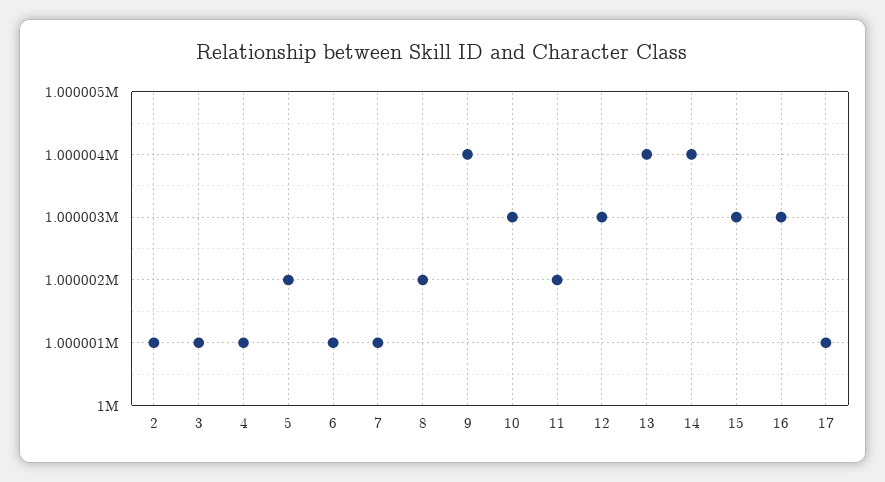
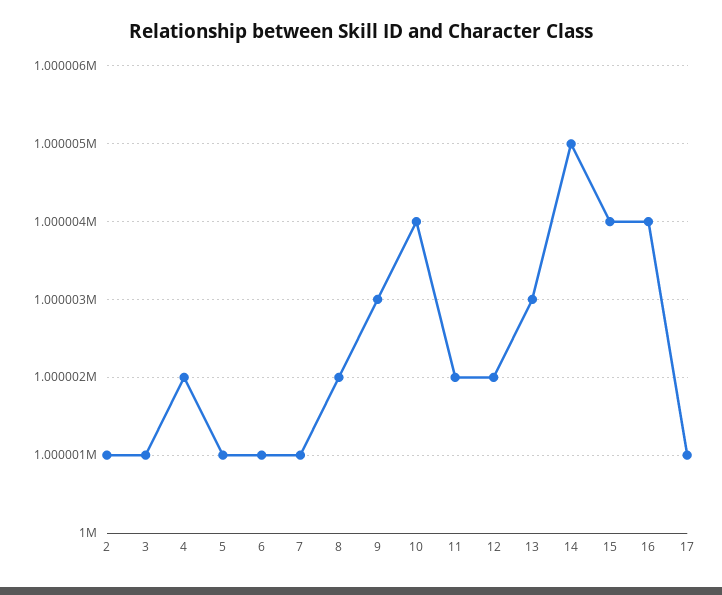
  {
    "2": 1000001,
    "3": 1000001,
-   "4": 1000001,
+   "4": 1000002,
-   "5": 1000002,
+   "5": 1000001,
    "6": 1000001,
    "7": 1000001,
    "8": 1000002,
-   "9": 1000004,
+   "9": 1000003,
-   "10": 1000003,
+   "10": 1000004,
    "11": 1000002,
-   "12": 1000003,
+   "12": 1000002,
-   "13": 1000004,
+   "13": 1000003,
-   "14": 1000004,
+   "14": 1000005,
-   "15": 1000003,
+   "15": 1000004,
-   "16": 1000003,
+   "16": 1000004,
    "17": 1000001
  }

